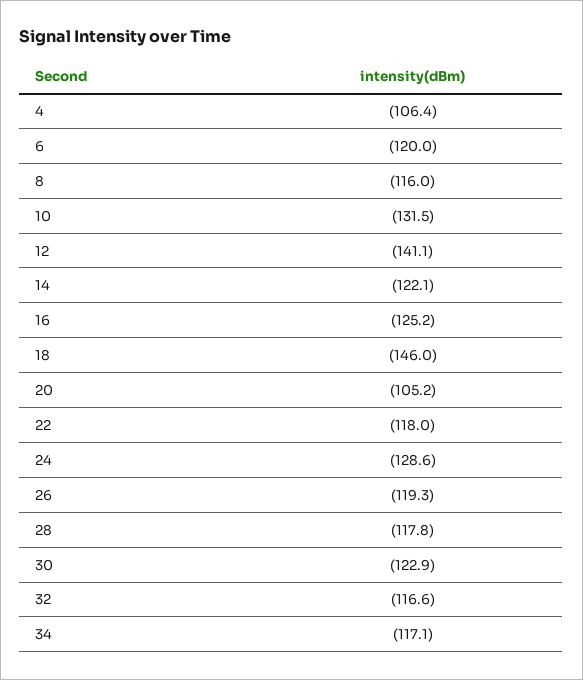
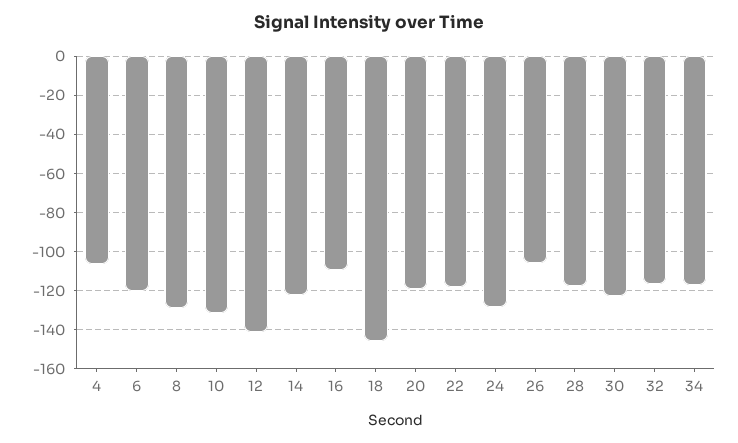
  {
    "4": -106.4,
    "6": -120,
-   "8": -116,
+   "8": -130,
    "10": -131.5,
    "12": -141.1,
    "14": -122.1,
-   "16": -125.2,
+   "16": -110,
    "18": -146,
-   "20": -105.2,
+   "20": -120,
    "22": -118,
    "24": -128.6,
-   "26": -119.3,
+   "26": -105,
    "28": -117.8,
    "30": -122.9,
    "32": -116.6,
    "34": -117.1
  }

